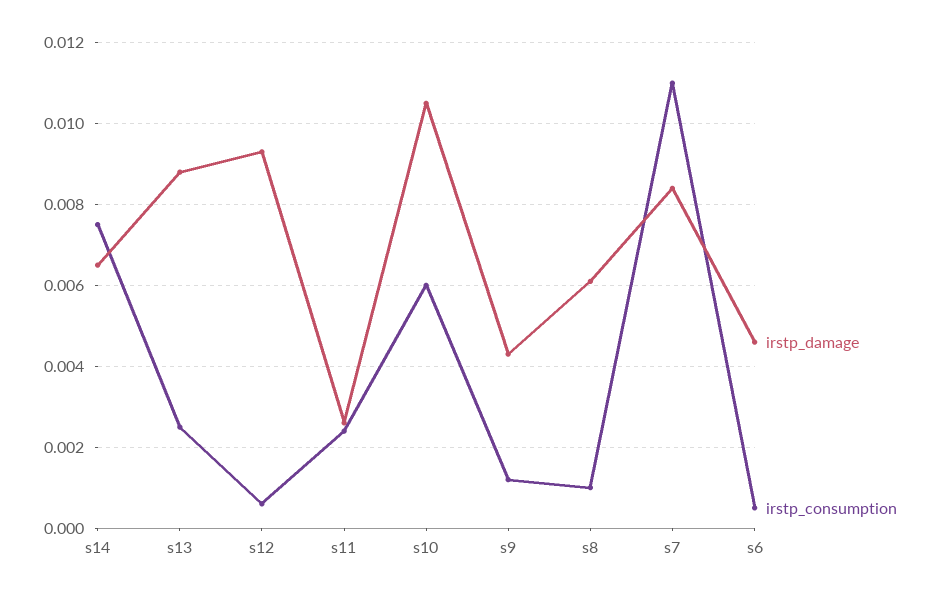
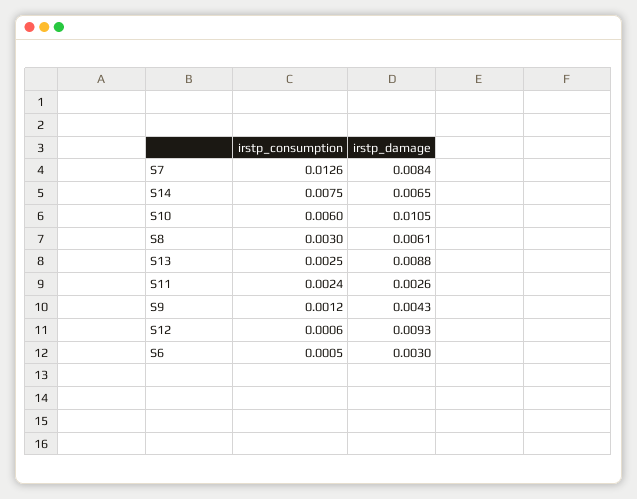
  {
    "irstp_damage": {
      "s14": 0.0065,
      "s13": 0.0088,
      "s12": 0.0093,
      "s11": 0.0026,
      "s10": 0.0105,
      "s9": 0.0043,
      "s8": 0.0061,
      "s7": 0.0084,
-     "s6": 0.0045
+     "s6": 0.003
    },
    "irstp_consumption": {
      "s14": 0.0075,
      "s13": 0.0025,
      "s12": 0.0006,
      "s11": 0.0024,
      "s10": 0.006,
      "s9": 0.0012,
-     "s8": 0.001,
+     "s8": 0.003,
-     "s7": 0.011,
+     "s7": 0.0126,
      "s6": 0.0005
    }
  }

